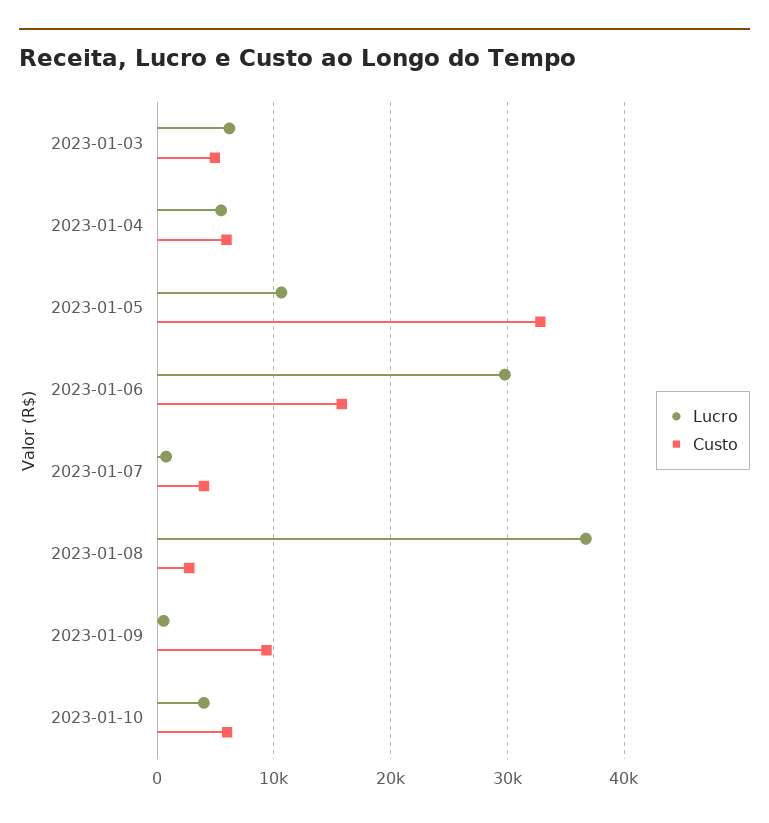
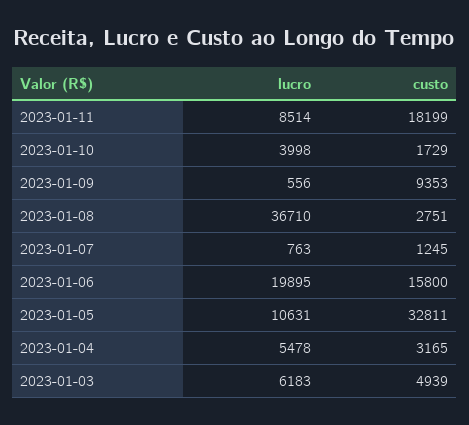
  {
    "Lucro": {
      "2023-01-03": 6183,
      "2023-01-04": 5478,
      "2023-01-05": 10631,
-     "2023-01-06": 30000,
+     "2023-01-06": 19895,
      "2023-01-07": 763,
      "2023-01-08": 36710,
      "2023-01-09": 556,
-     "2023-01-10": 3998
+     "2023-01-10": 3998,
+     "2023-01-11": 8514
    },
    "Custo": {
      "2023-01-03": 4939,
-     "2023-01-04": 6000,
+     "2023-01-04": 3165,
      "2023-01-05": 32811,
      "2023-01-06": 15800,
-     "2023-01-07": 4000,
+     "2023-01-07": 1245,
      "2023-01-08": 2751,
      "2023-01-09": 9353,
-     "2023-01-10": 6000
+     "2023-01-10": 1729,
+     "2023-01-11": 18199
    }
  }

